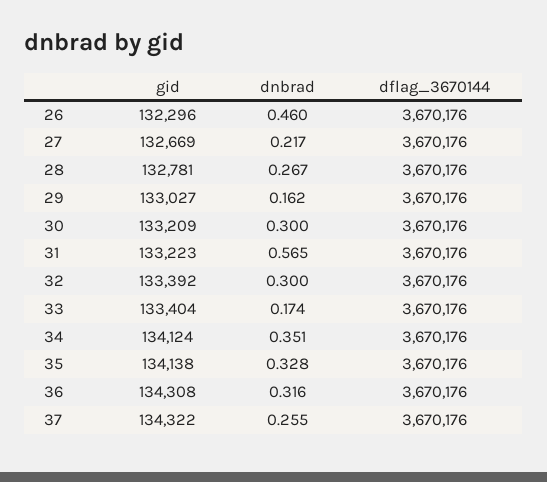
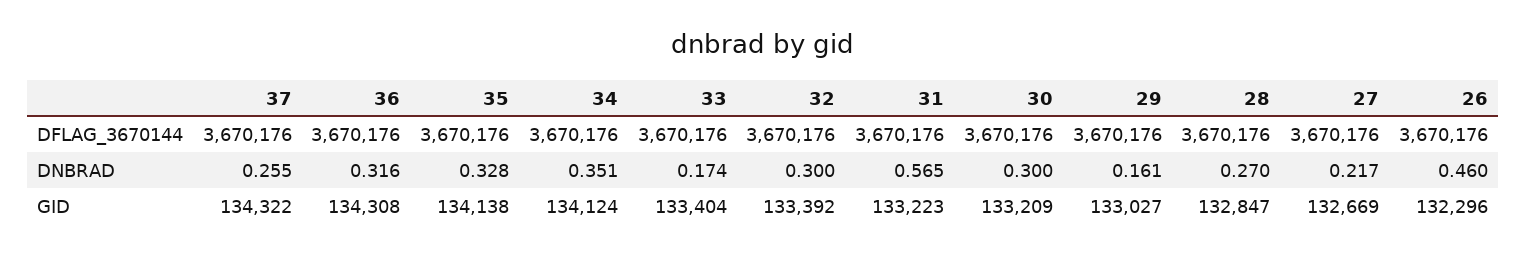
  {
    "gid": {
      "26": 132296,
      "27": 132669,
-     "28": 132781,
+     "28": 132847,
      "29": 133027,
      "30": 133209,
      "31": 133223,
      "32": 133392,
      "33": 133404,
      "34": 134124,
      "35": 134138,
      "36": 134308,
      "37": 134322
    },
    "dnbrad": {
      "26": 0.46,
      "27": 0.217,
-     "28": 0.267,
+     "28": 0.27,
-     "29": 0.162,
+     "29": 0.161,
      "30": 0.3,
      "31": 0.565,
      "32": 0.3,
      "33": 0.174,
      "34": 0.351,
      "35": 0.328,
      "36": 0.316,
      "37": 0.255
    },
    "dflag_3670144": {
      "26": 3670176,
      "27": 3670176,
      "28": 3670176,
      "29": 3670176,
      "30": 3670176,
      "31": 3670176,
      "32": 3670176,
      "33": 3670176,
      "34": 3670176,
      "35": 3670176,
      "36": 3670176,
      "37": 3670176
    }
  }

